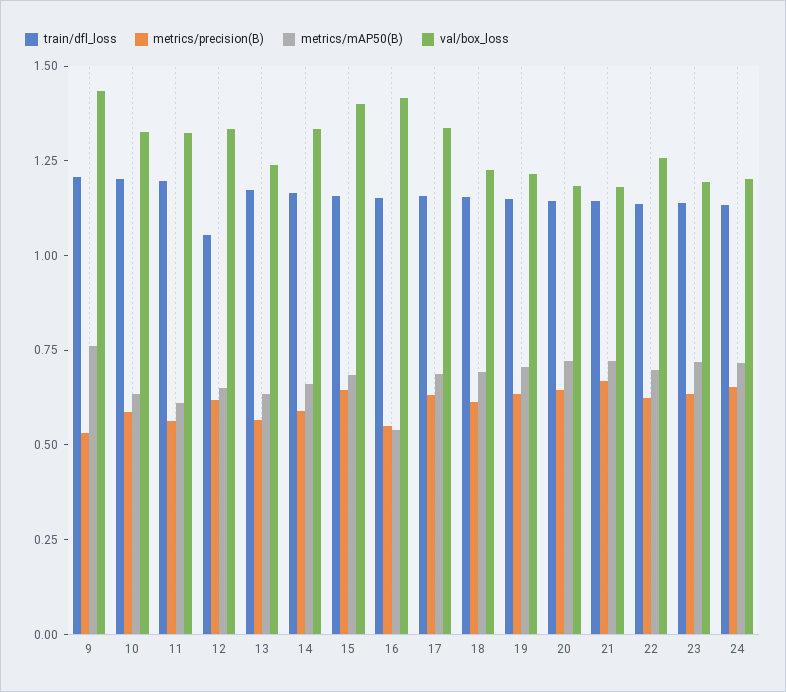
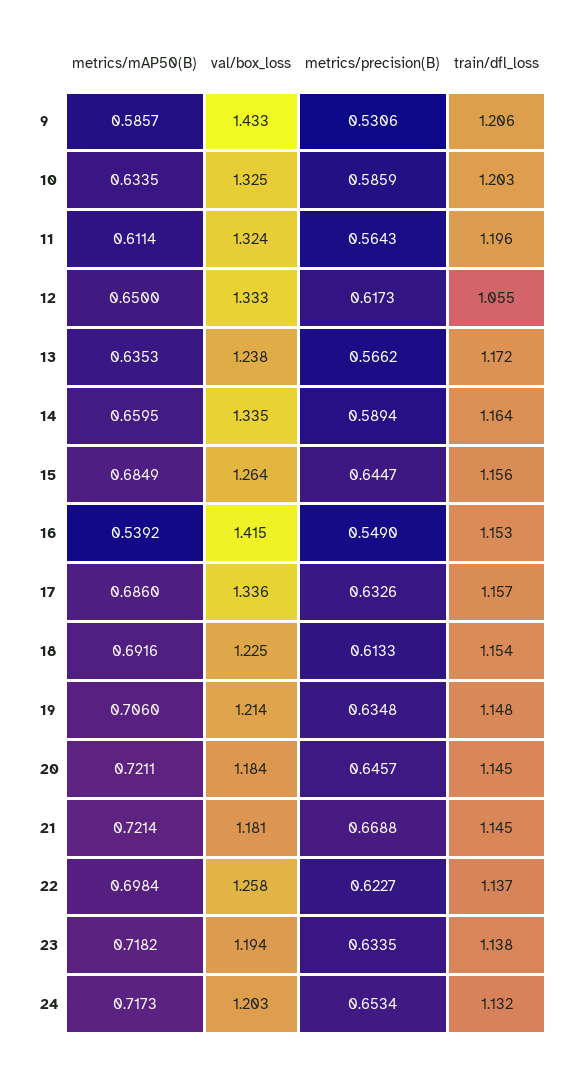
  {
    "train/dfl_loss": {
      "9": 1.206,
      "10": 1.203,
      "11": 1.196,
      "12": 1.055,
      "13": 1.172,
      "14": 1.164,
      "15": 1.156,
      "16": 1.153,
      "17": 1.157,
      "18": 1.154,
      "19": 1.148,
      "20": 1.145,
      "21": 1.145,
      "22": 1.137,
      "23": 1.138,
      "24": 1.132
    },
    "metrics/precision(B)": {
      "9": 0.5306,
      "10": 0.5859,
      "11": 0.5643,
      "12": 0.6173,
      "13": 0.5662,
      "14": 0.5894,
      "15": 0.6447,
      "16": 0.549,
      "17": 0.6326,
      "18": 0.6133,
      "19": 0.6348,
      "20": 0.6457,
      "21": 0.6688,
      "22": 0.6227,
      "23": 0.6335,
      "24": 0.6534
    },
    "metrics/mAP50(B)": {
-     "9": 0.75,
+     "9": 0.5857,
      "10": 0.6335,
      "11": 0.6114,
      "12": 0.65,
      "13": 0.6353,
      "14": 0.6595,
      "15": 0.6849,
      "16": 0.5392,
      "17": 0.686,
      "18": 0.6916,
      "19": 0.706,
      "20": 0.7211,
      "21": 0.7214,
      "22": 0.6984,
      "23": 0.7182,
      "24": 0.7173
    },
    "val/box_loss": {
      "9": 1.433,
      "10": 1.325,
      "11": 1.324,
      "12": 1.333,
      "13": 1.238,
      "14": 1.335,
-     "15": 1.4,
+     "15": 1.264,
      "16": 1.415,
      "17": 1.336,
      "18": 1.225,
      "19": 1.214,
      "20": 1.184,
      "21": 1.181,
      "22": 1.258,
      "23": 1.194,
      "24": 1.203
    }
  }

